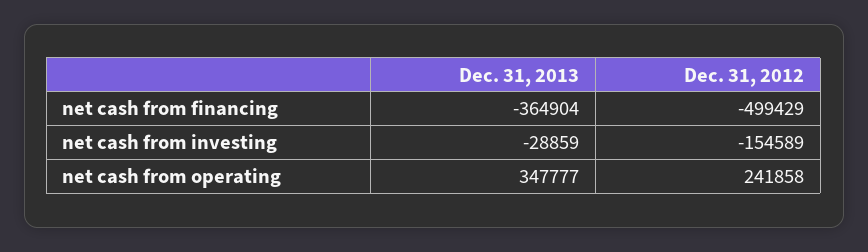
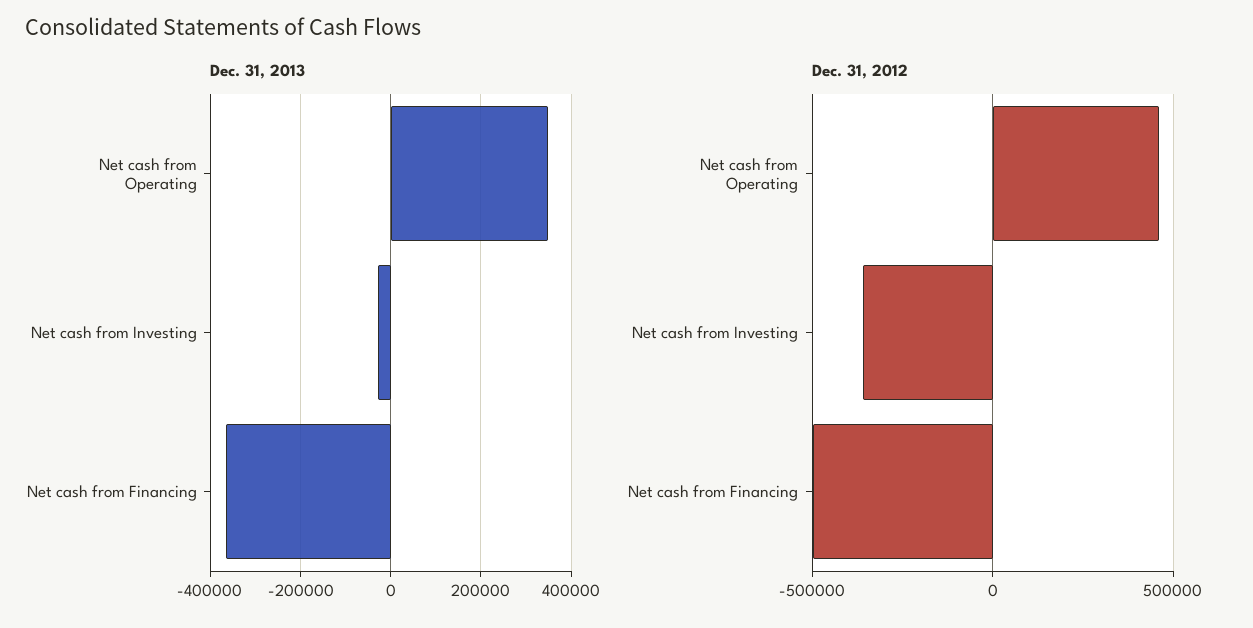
  {
    "Dec. 31, 2013": {
      "net cash from financing": -364904,
      "net cash from investing": -28859,
      "net cash from operating": 347777
    },
    "Dec. 31, 2012": {
      "net cash from financing": -499429,
-     "net cash from investing": -154589,
+     "net cash from investing": -350000,
-     "net cash from operating": 241858
+     "net cash from operating": 450000
    }
  }

